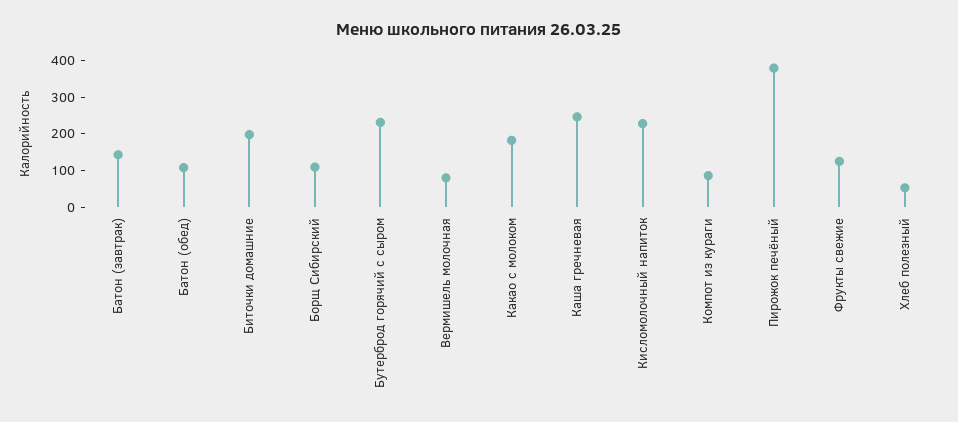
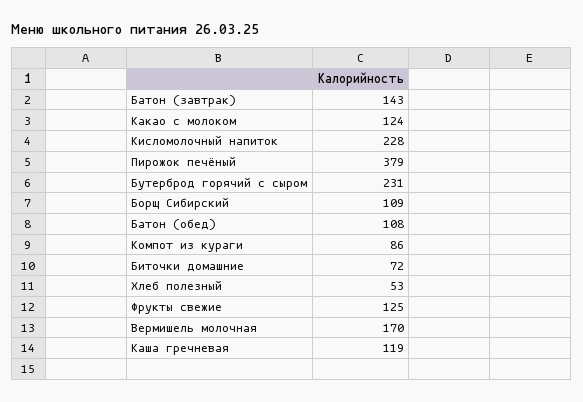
  {
    "Батон (завтрак)": 143,
    "Батон (обед)": 108,
-   "Биточки домашние": 200,
+   "Биточки домашние": 72,
    "Борщ Сибирский": 109,
    "Бутерброд горячий с сыром": 231,
-   "Вермишель молочная": 75,
+   "Вермишель молочная": 170,
-   "Какао с молоком": 175,
+   "Какао с молоком": 124,
-   "Каша гречневая": 250,
+   "Каша гречневая": 119,
    "Кисломолочный напиток": 228,
    "Компот из кураги": 86,
    "Пирожок печёный": 379,
    "Фрукты свежие": 125,
    "Хлеб полезный": 53
  }

